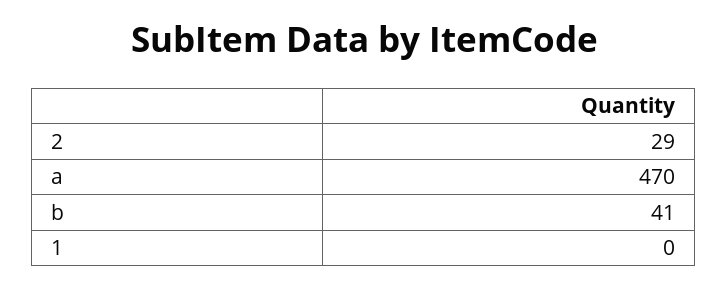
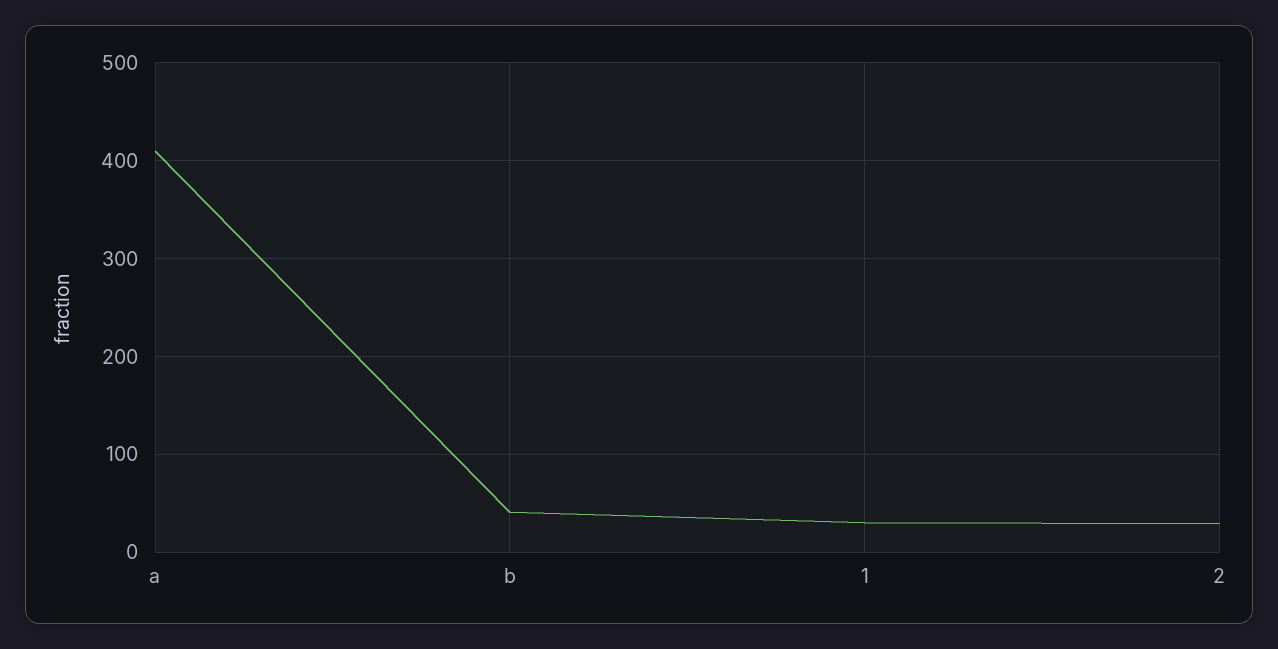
  {
    "2": 29,
-   "a": 470,
+   "a": 410,
    "b": 41,
-   "1": 0
+   "1": 30
  }

